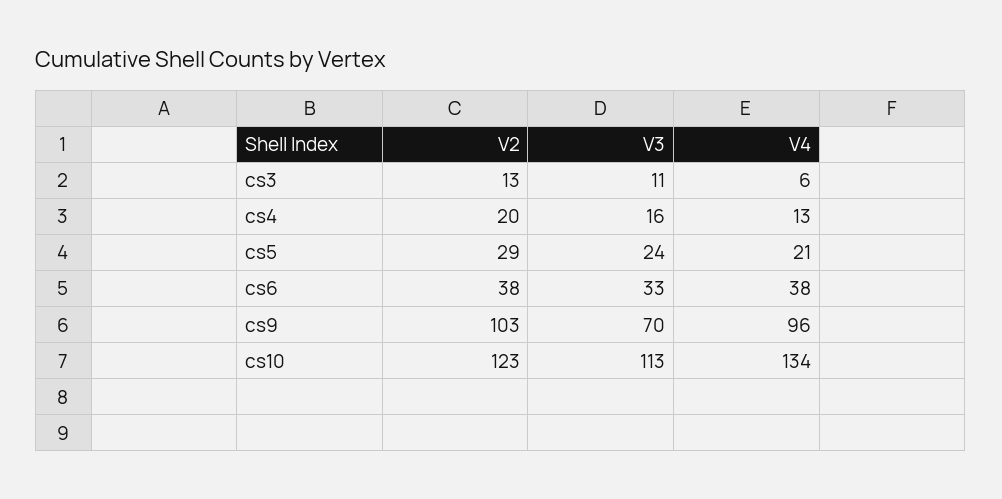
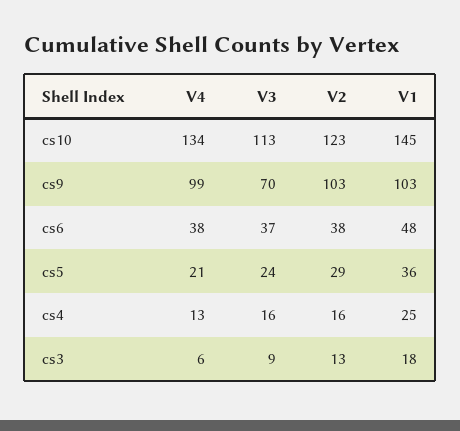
  {
    "V2": {
      "cs3": 13,
-     "cs4": 20,
+     "cs4": 16,
      "cs5": 29,
      "cs6": 38,
      "cs9": 103,
      "cs10": 123
    },
    "V3": {
-     "cs3": 11,
+     "cs3": 9,
      "cs4": 16,
      "cs5": 24,
-     "cs6": 33,
+     "cs6": 37,
      "cs9": 70,
      "cs10": 113
    },
    "V4": {
      "cs3": 6,
      "cs4": 13,
      "cs5": 21,
      "cs6": 38,
-     "cs9": 96,
+     "cs9": 99,
      "cs10": 134
-   }
+   },
+   "V1": {
+     "cs10": 145,
+     "cs9": 103,
+     "cs6": 48,
+     "cs5": 36,
+     "cs4": 25,
+     "cs3": 18
+   }
  }

